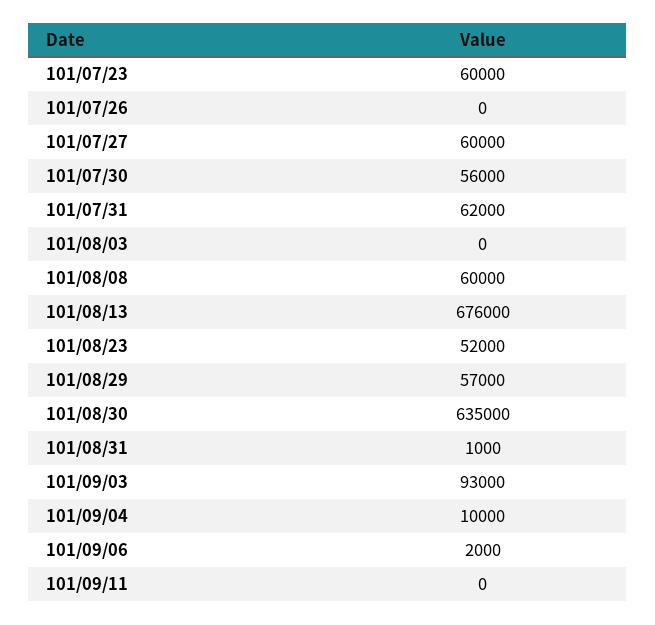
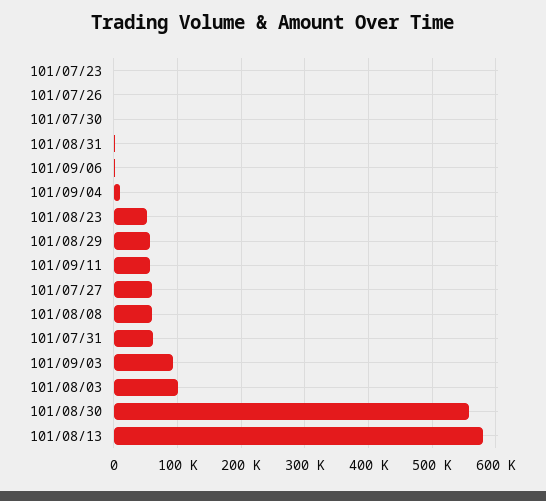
  {
-   "101/07/23": 60000,
+   "101/07/23": 0,
    "101/07/26": 0,
    "101/07/27": 60000,
-   "101/07/30": 56000,
+   "101/07/30": 0,
    "101/07/31": 62000,
-   "101/08/03": 0,
+   "101/08/03": 100000,
    "101/08/08": 60000,
-   "101/08/13": 676000,
+   "101/08/13": 580000,
    "101/08/23": 52000,
    "101/08/29": 57000,
-   "101/08/30": 635000,
+   "101/08/30": 560000,
    "101/08/31": 1000,
    "101/09/03": 93000,
    "101/09/04": 10000,
    "101/09/06": 2000,
-   "101/09/11": 0
+   "101/09/11": 60000
  }

